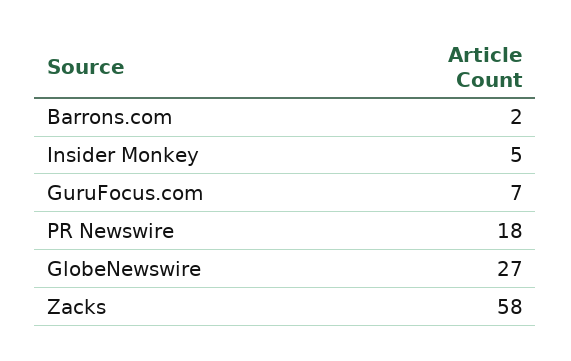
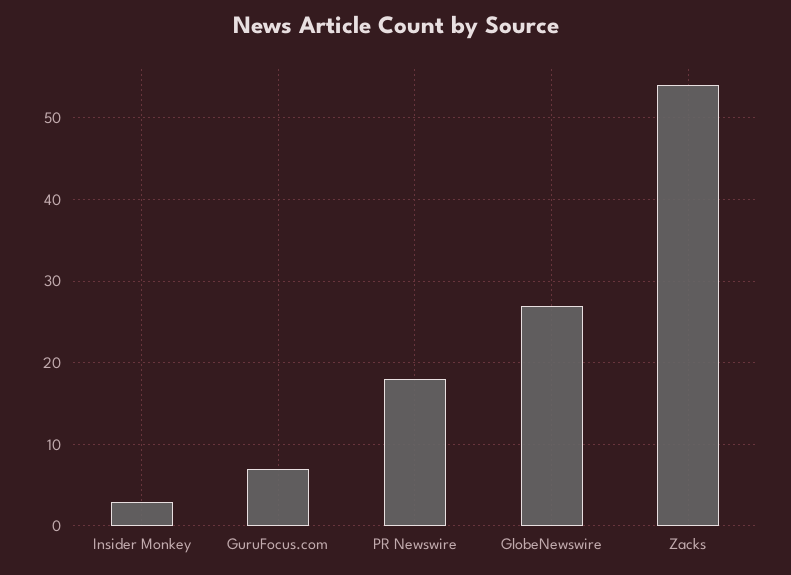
  {
-   "Barrons.com": 2,
-   "Insider Monkey": 5,
+   "Insider Monkey": 3,
    "GuruFocus.com": 7,
    "PR Newswire": 18,
    "GlobeNewswire": 27,
-   "Zacks": 58
+   "Zacks": 54
  }

